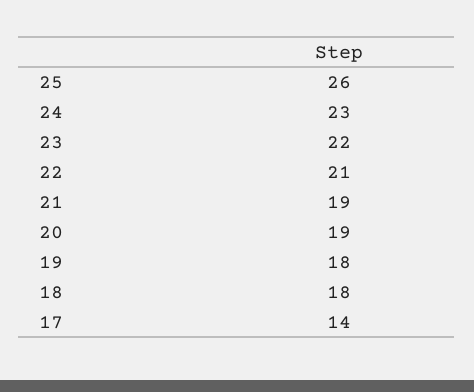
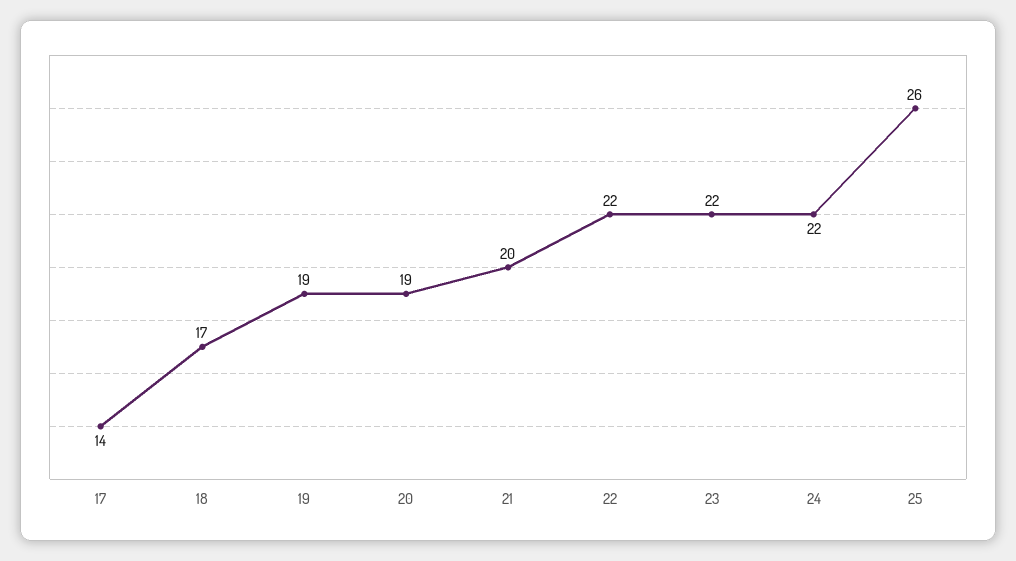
  {
    "25": 26,
-   "24": 23,
+   "24": 22,
    "23": 22,
-   "22": 21,
+   "22": 22,
-   "21": 19,
+   "21": 20,
    "20": 19,
-   "19": 18,
+   "19": 19,
-   "18": 18,
+   "18": 17,
    "17": 14
  }

